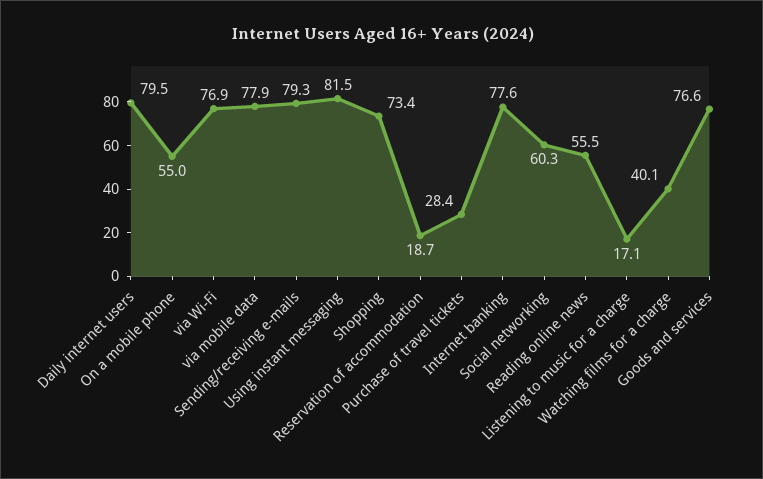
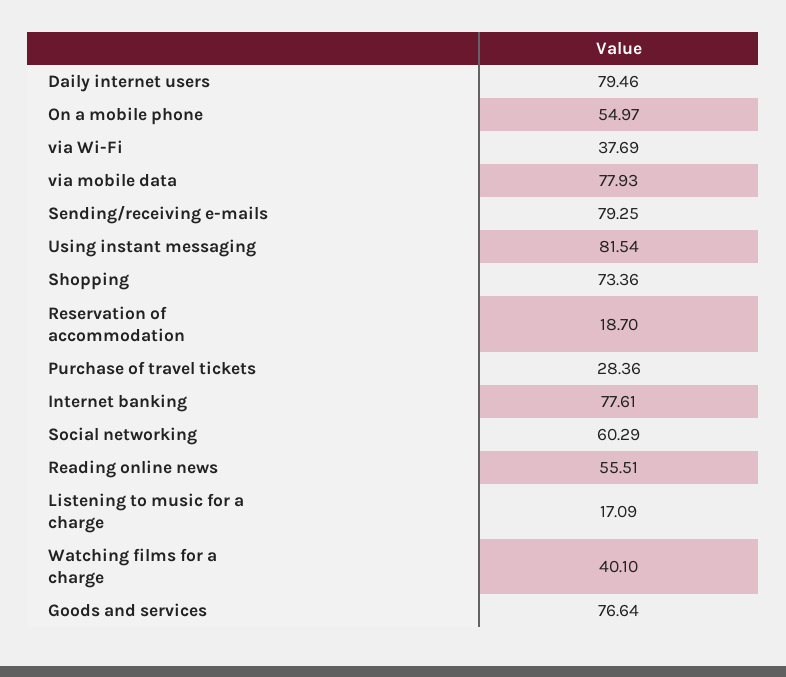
  {
    "Daily internet users": 79.46,
    "On a mobile phone": 54.97,
-   "via Wi-Fi": 76.9,
+   "via Wi-Fi": 37.69,
    "via mobile data": 77.93,
    "Sending/receiving e-mails": 79.25,
    "Using instant messaging": 81.54,
    "Shopping": 73.36,
    "Reservation of accommodation": 18.7,
    "Purchase of travel tickets": 28.36,
    "Internet banking": 77.61,
    "Social networking": 60.29,
    "Reading online news": 55.51,
    "Listening to music for a charge": 17.09,
    "Watching films for a charge": 40.1,
    "Goods and services": 76.64
  }

